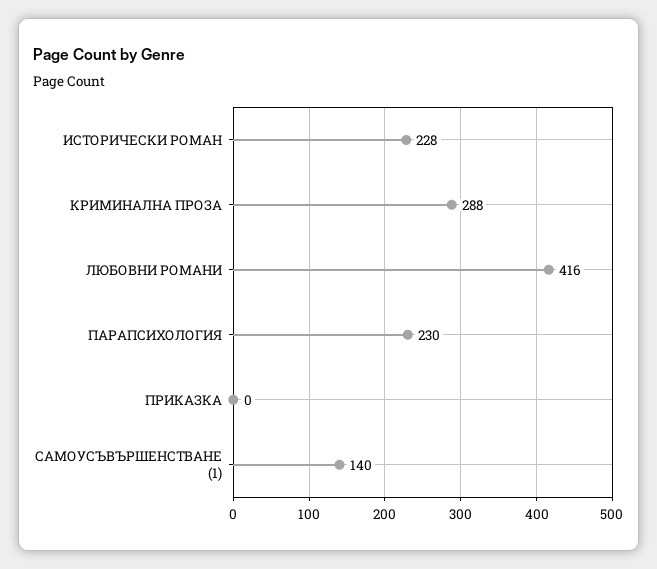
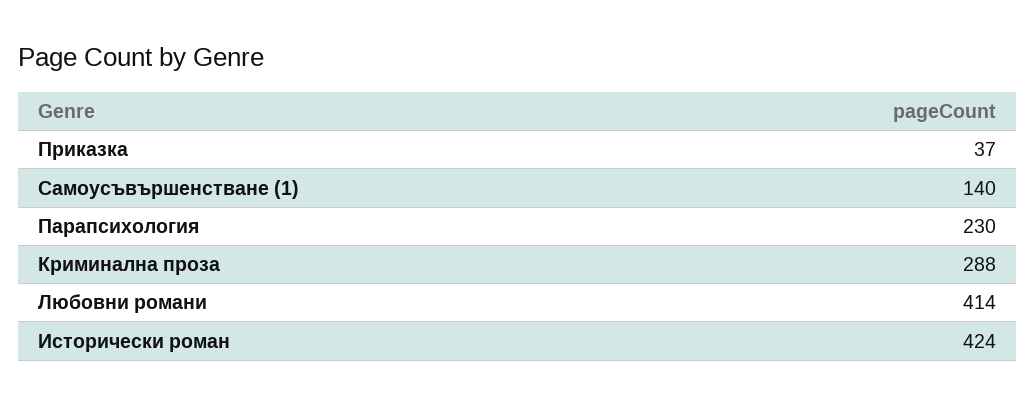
  {
-   "ИСТОРИЧЕСКИ РОМАН": 228,
+   "ИСТОРИЧЕСКИ РОМАН": 424,
    "КРИМИНАЛНА ПРОЗА": 288,
-   "ЛЮБОВНИ РОМАНИ": 416,
+   "ЛЮБОВНИ РОМАНИ": 414,
    "ПАРАПСИХОЛОГИЯ": 230,
-   "ПРИКАЗКА": 0,
+   "ПРИКАЗКА": 37,
    "САМОУСЪВЪРШЕНСТВАНЕ (1)": 140
  }

